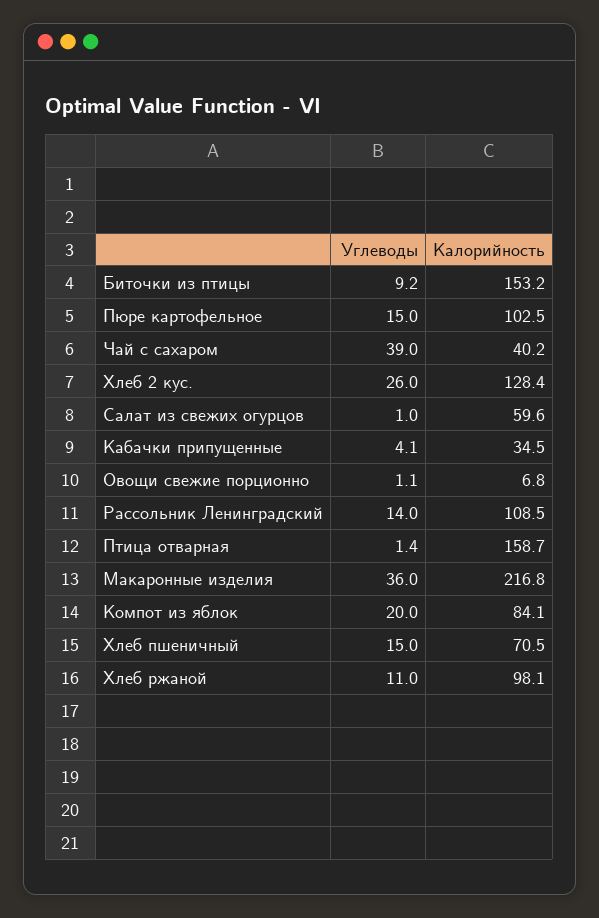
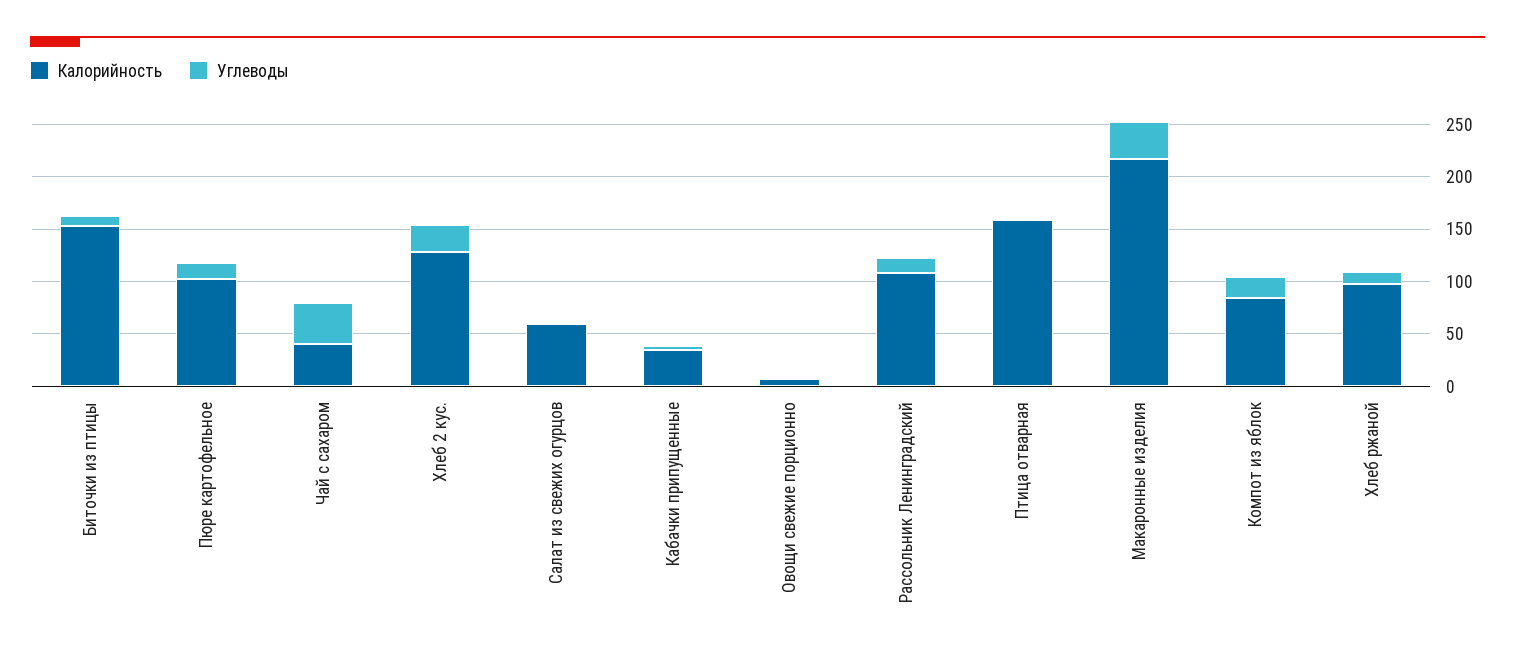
  {
    "Углеводы": {
      "Биточки из птицы": 9.2,
      "Пюре картофельное": 15,
      "Чай с сахаром": 39,
      "Хлеб 2 кус.": 26,
      "Салат из свежих огурцов": 1,
      "Кабачки припущенные": 4.1,
      "Овощи свежие порционно": 1.1,
      "Рассольник Ленинградский": 14,
      "Птица отварная": 1.4,
      "Макаронные изделия": 36,
      "Компот из яблок": 20,
-     "Хлеб пшеничный": 15,
      "Хлеб ржаной": 11
    },
    "Калорийность": {
      "Биточки из птицы": 153.2,
      "Пюре картофельное": 102.5,
      "Чай с сахаром": 40.2,
      "Хлеб 2 кус.": 128.4,
      "Салат из свежих огурцов": 59.6,
      "Кабачки припущенные": 34.5,
      "Овощи свежие порционно": 6.8,
      "Рассольник Ленинградский": 108.5,
      "Птица отварная": 158.7,
      "Макаронные изделия": 216.8,
      "Компот из яблок": 84.1,
-     "Хлеб пшеничный": 70.5,
      "Хлеб ржаной": 98.1
    }
  }

